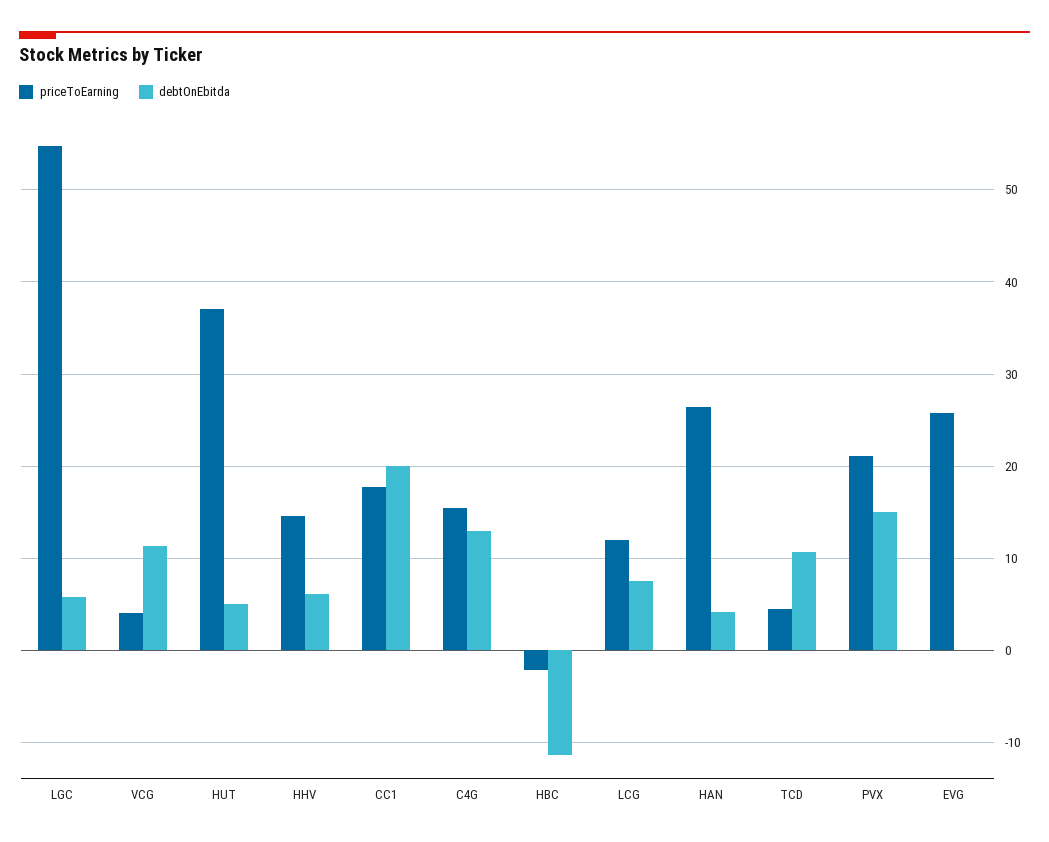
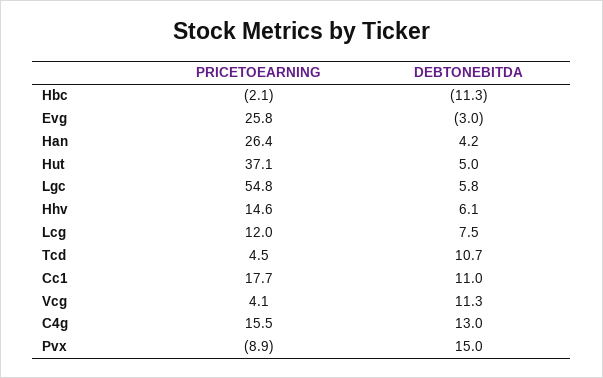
  {
    "priceToEarning": {
      "LGC": 54.8,
      "VCG": 4.1,
      "HUT": 37.1,
      "HHV": 14.6,
      "CC1": 17.7,
      "C4G": 15.5,
      "HBC": -2.1,
      "LCG": 12,
      "HAN": 26.4,
      "TCD": 4.5,
-     "PVX": 21,
+     "PVX": -8.9,
      "EVG": 25.8
    },
    "debtOnEbitda": {
      "LGC": 5.8,
      "VCG": 11.3,
      "HUT": 5,
      "HHV": 6.1,
-     "CC1": 20,
+     "CC1": 11,
      "C4G": 13,
      "HBC": -11.3,
      "LCG": 7.5,
      "HAN": 4.2,
      "TCD": 10.7,
      "PVX": 15,
-     "EVG": 0
+     "EVG": -3
    }
  }

